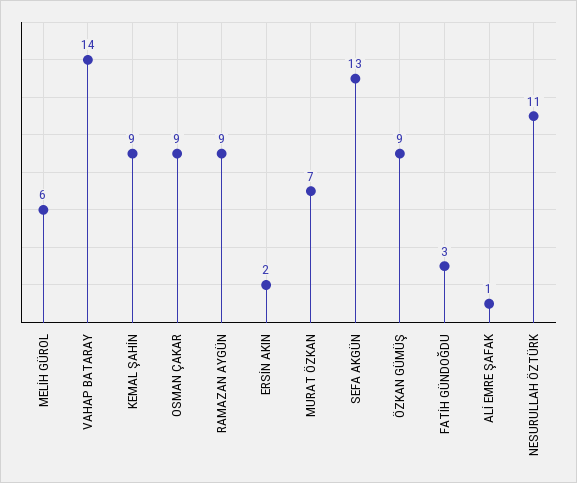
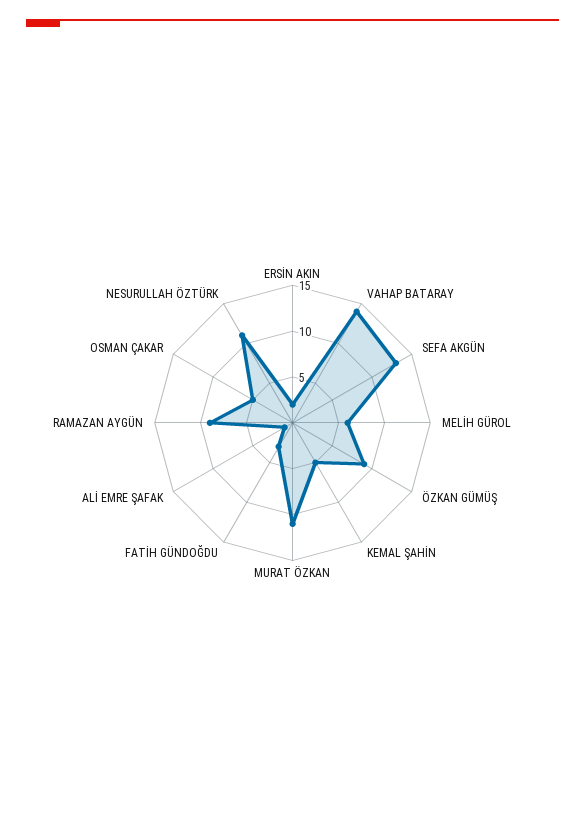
  {
    "MELİH GÜROL": 6,
    "VAHAP BATARAY": 14,
-   "KEMAL ŞAHİN": 9,
+   "KEMAL ŞAHİN": 5,
-   "OSMAN ÇAKAR": 9,
+   "OSMAN ÇAKAR": 5,
    "RAMAZAN AYGÜN": 9,
    "ERSİN AKIN": 2,
-   "MURAT ÖZKAN": 7,
+   "MURAT ÖZKAN": 11,
    "SEFA AKGÜN": 13,
    "ÖZKAN GÜMÜŞ": 9,
    "FATİH GÜNDOĞDU": 3,
    "ALİ EMRE ŞAFAK": 1,
    "NESURULLAH ÖZTÜRK": 11
  }

